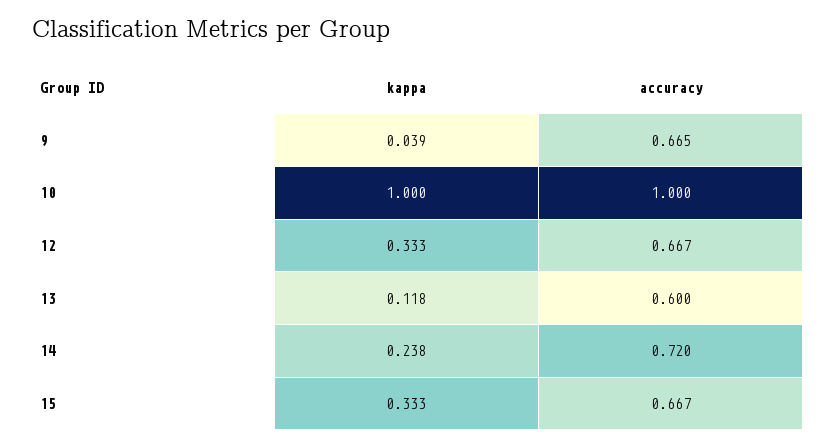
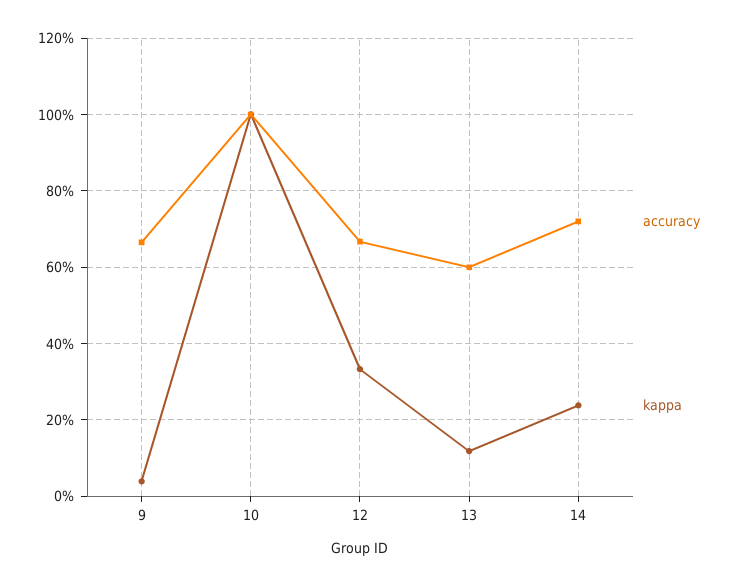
  {
    "kappa": {
      "9": 0.039,
      "10": 1,
      "12": 0.333,
      "13": 0.118,
-     "14": 0.238,
+     "14": 0.238
-     "15": 0.333
    },
    "accuracy": {
      "9": 0.665,
      "10": 1,
      "12": 0.667,
      "13": 0.6,
-     "14": 0.72,
+     "14": 0.72
-     "15": 0.667
    }
  }

